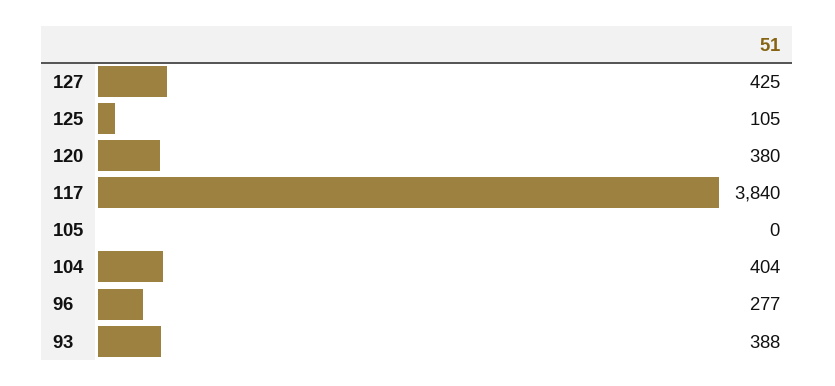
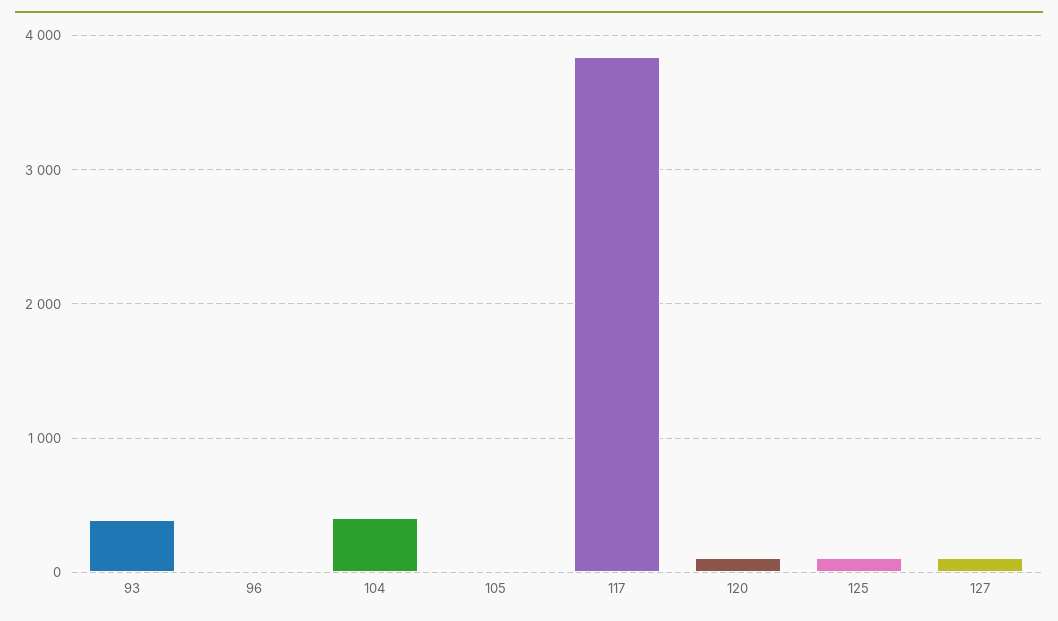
  {
-   "127": 425,
+   "127": 100,
    "125": 105,
-   "120": 380,
+   "120": 100,
    "117": 3840,
    "105": 0,
    "104": 404,
-   "96": 277,
+   "96": 0,
    "93": 388
  }

